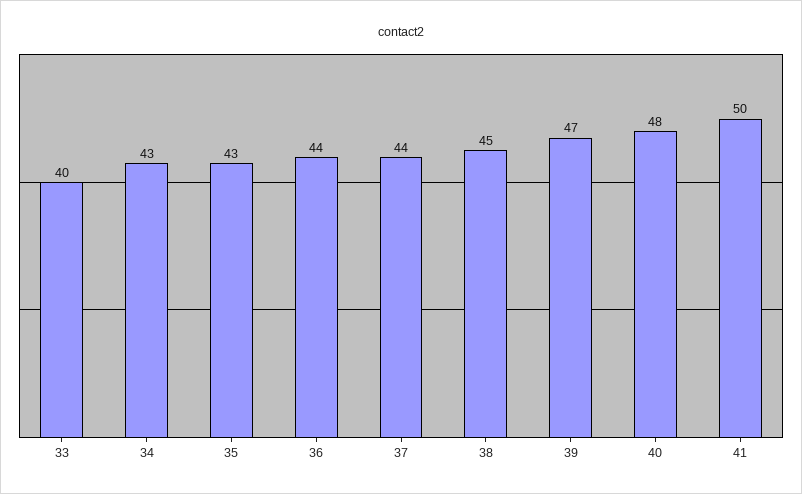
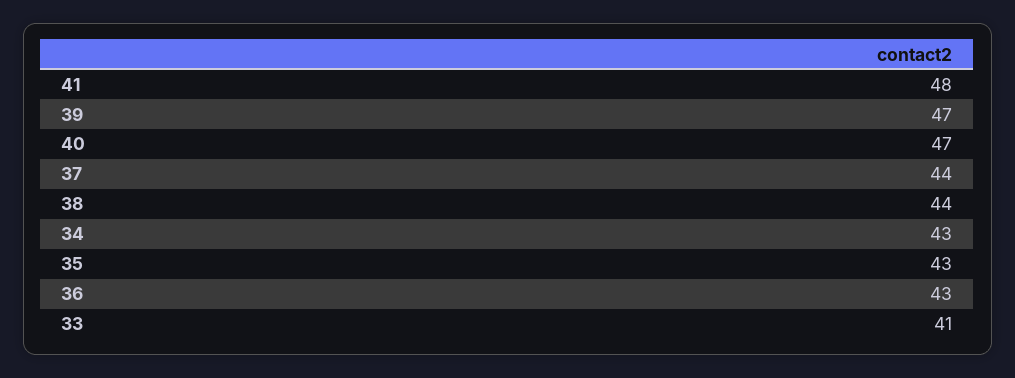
  {
-   "33": 40,
+   "33": 41,
    "34": 43,
    "35": 43,
-   "36": 44,
+   "36": 43,
    "37": 44,
-   "38": 45,
+   "38": 44,
    "39": 47,
-   "40": 48,
+   "40": 47,
-   "41": 50
+   "41": 48
  }

